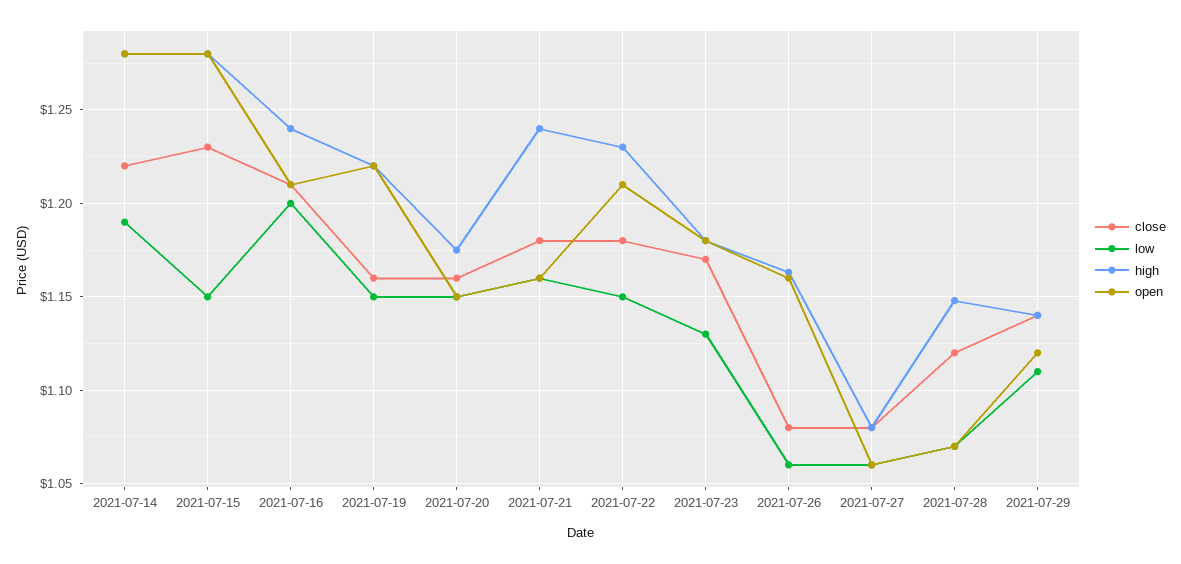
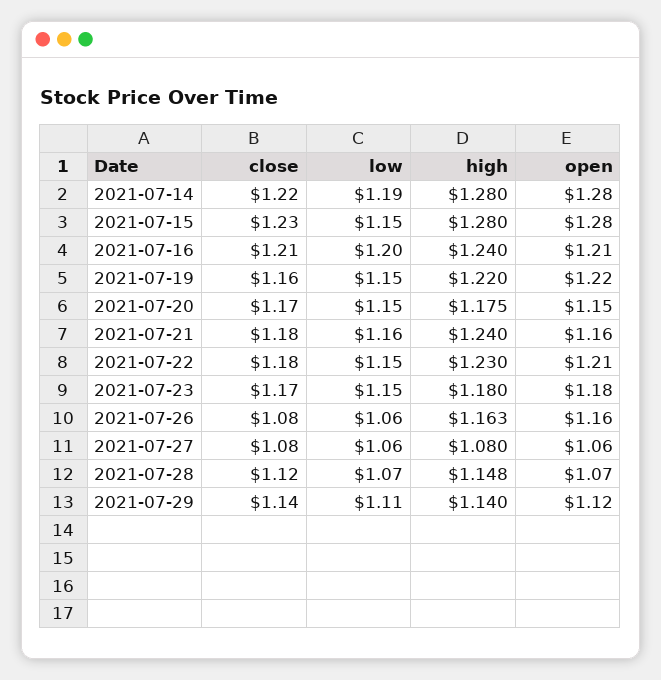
  {
    "close": {
      "2021-07-14": 1.22,
      "2021-07-15": 1.23,
      "2021-07-16": 1.21,
      "2021-07-19": 1.16,
-     "2021-07-20": 1.16,
+     "2021-07-20": 1.17,
      "2021-07-21": 1.18,
      "2021-07-22": 1.18,
      "2021-07-23": 1.17,
      "2021-07-26": 1.08,
      "2021-07-27": 1.08,
      "2021-07-28": 1.12,
      "2021-07-29": 1.14
    },
    "low": {
      "2021-07-14": 1.19,
      "2021-07-15": 1.15,
      "2021-07-16": 1.2,
      "2021-07-19": 1.15,
      "2021-07-20": 1.15,
      "2021-07-21": 1.16,
      "2021-07-22": 1.15,
-     "2021-07-23": 1.13,
+     "2021-07-23": 1.15,
      "2021-07-26": 1.06,
      "2021-07-27": 1.06,
      "2021-07-28": 1.07,
      "2021-07-29": 1.11
    },
    "high": {
      "2021-07-14": 1.28,
      "2021-07-15": 1.28,
      "2021-07-16": 1.24,
      "2021-07-19": 1.22,
      "2021-07-20": 1.175,
      "2021-07-21": 1.24,
      "2021-07-22": 1.23,
      "2021-07-23": 1.18,
      "2021-07-26": 1.163,
      "2021-07-27": 1.08,
      "2021-07-28": 1.148,
      "2021-07-29": 1.14
    },
    "open": {
      "2021-07-14": 1.28,
      "2021-07-15": 1.28,
      "2021-07-16": 1.21,
      "2021-07-19": 1.22,
      "2021-07-20": 1.15,
      "2021-07-21": 1.16,
      "2021-07-22": 1.21,
      "2021-07-23": 1.18,
      "2021-07-26": 1.16,
      "2021-07-27": 1.06,
      "2021-07-28": 1.07,
      "2021-07-29": 1.12
    }
  }

